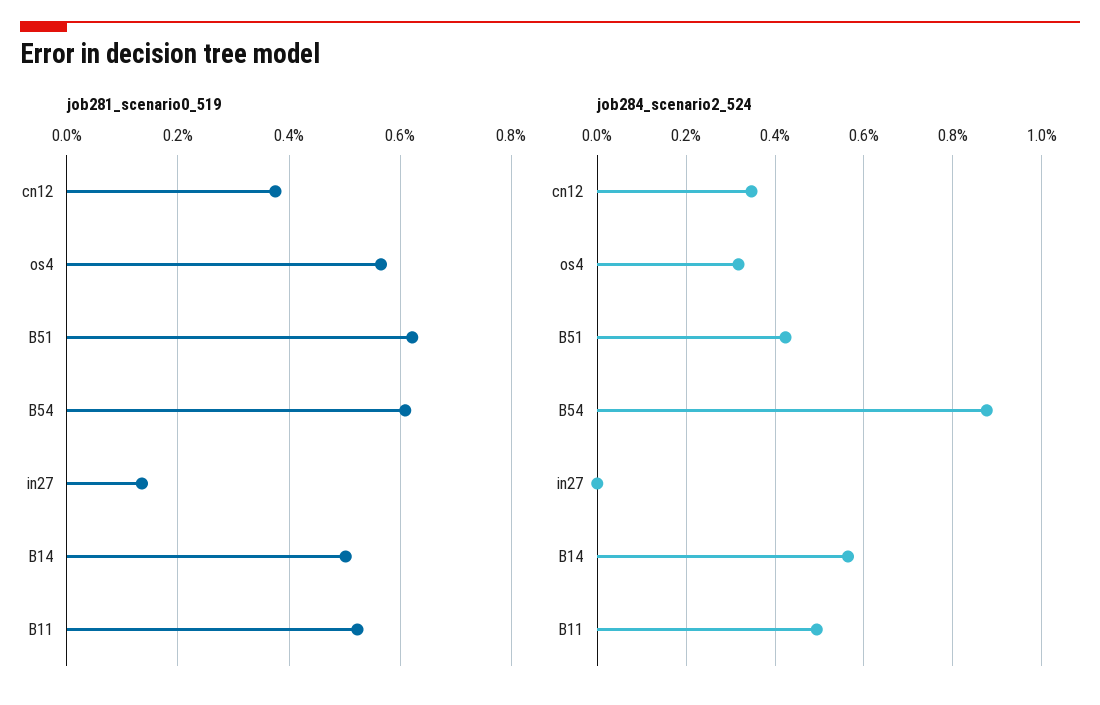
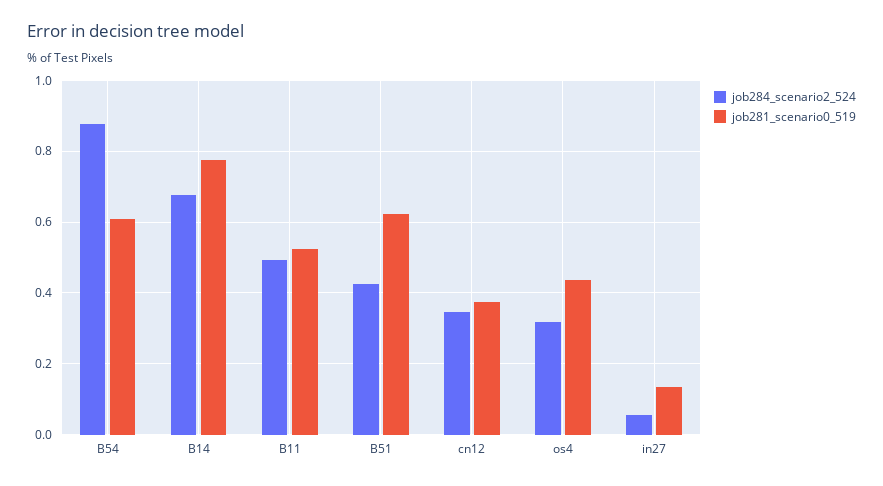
  {
    "job281_scenario0_519": {
      "cn12": 0.38,
-     "os4": 0.56,
+     "os4": 0.44,
      "B51": 0.62,
      "B54": 0.6,
      "in27": 0.14,
-     "B14": 0.5,
+     "B14": 0.78,
      "B11": 0.52
    },
    "job284_scenario2_524": {
      "cn12": 0.34,
      "os4": 0.32,
      "B51": 0.42,
      "B54": 0.88,
-     "in27": 0,
+     "in27": 0.06,
-     "B14": 0.56,
+     "B14": 0.68,
      "B11": 0.5
    }
  }

